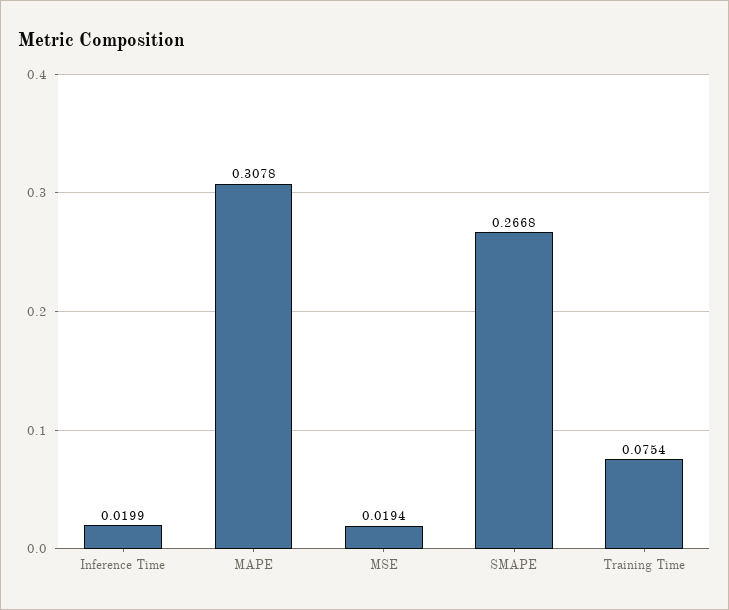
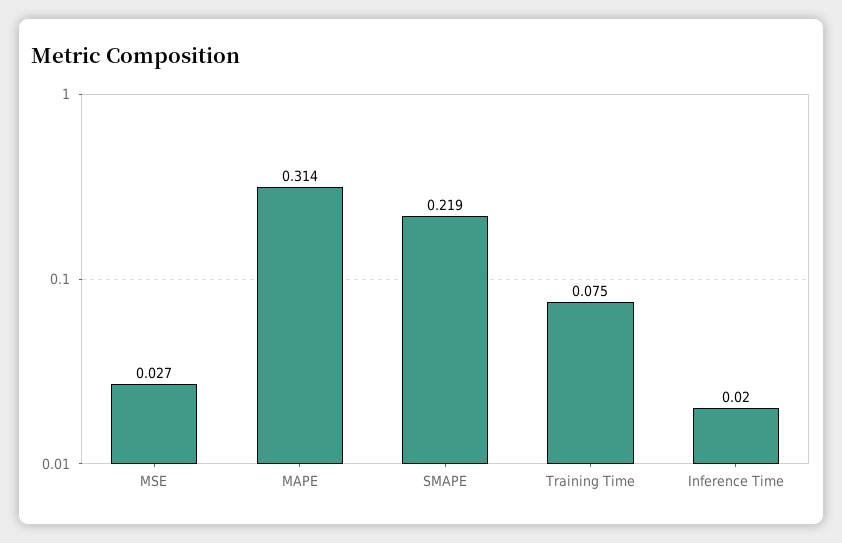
  {
    "Inference Time": 0.0199,
-   "MAPE": 0.3078,
+   "MAPE": 0.314,
-   "MSE": 0.0194,
+   "MSE": 0.027,
-   "SMAPE": 0.2668,
+   "SMAPE": 0.219,
    "Training Time": 0.0754
  }

